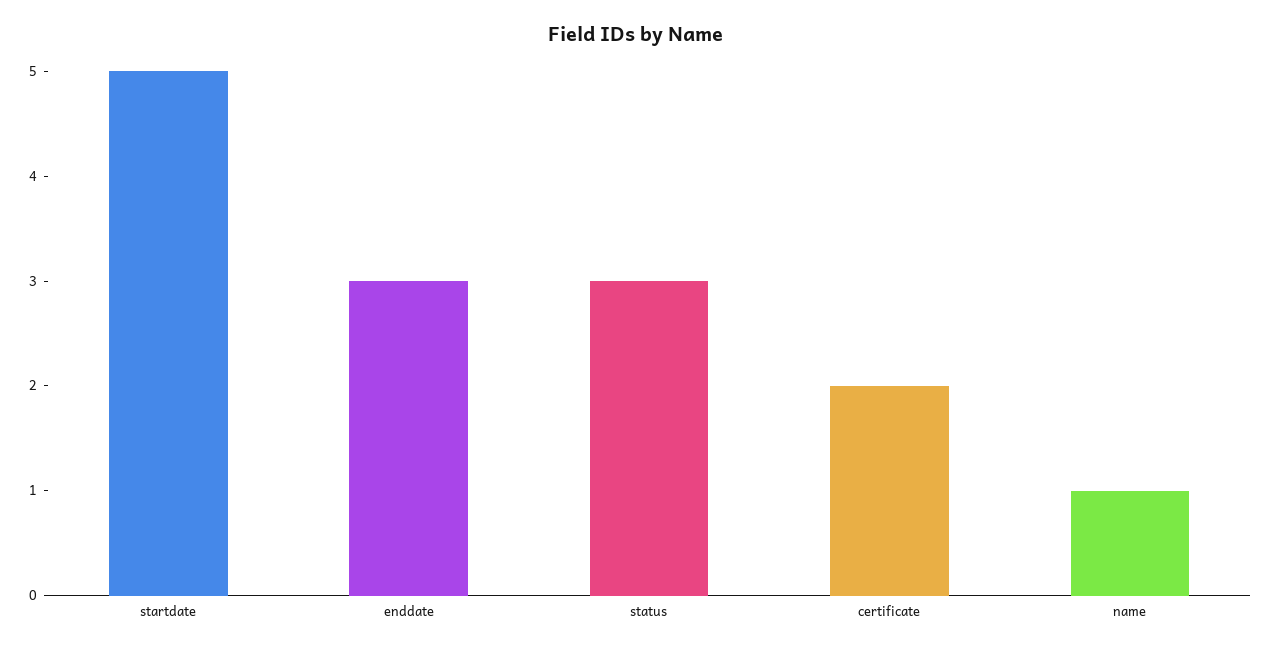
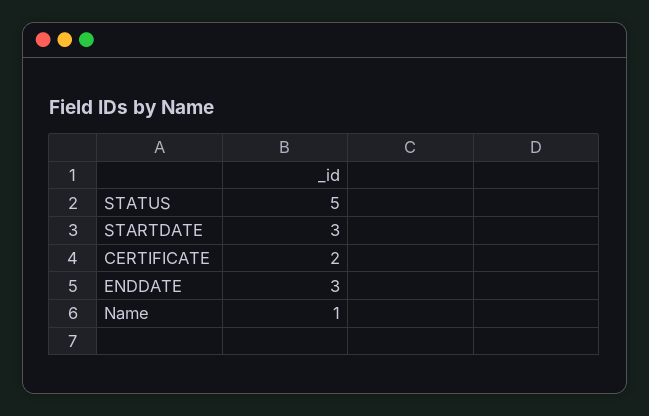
  {
-   "startdate": 5,
+   "startdate": 3,
    "enddate": 3,
-   "status": 3,
+   "status": 5,
    "certificate": 2,
    "name": 1
  }

